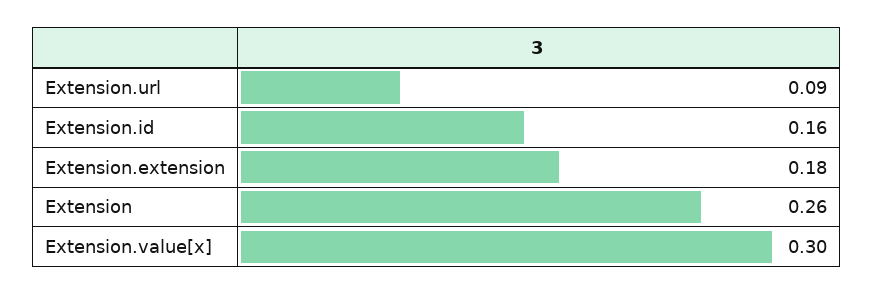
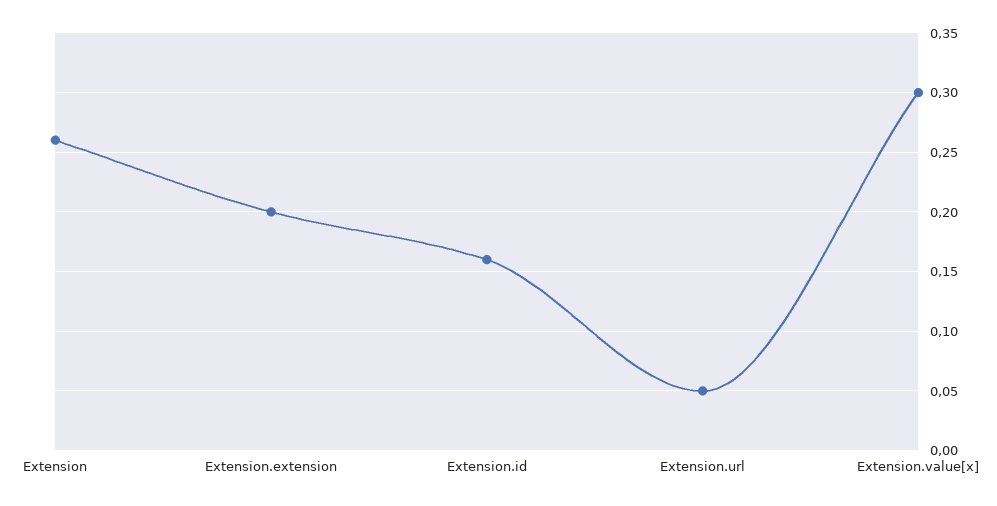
  {
-   "Extension.url": 0.09,
+   "Extension.url": 0.05,
    "Extension.id": 0.16,
-   "Extension.extension": 0.18,
+   "Extension.extension": 0.2,
    "Extension": 0.26,
    "Extension.value[x]": 0.3
  }

